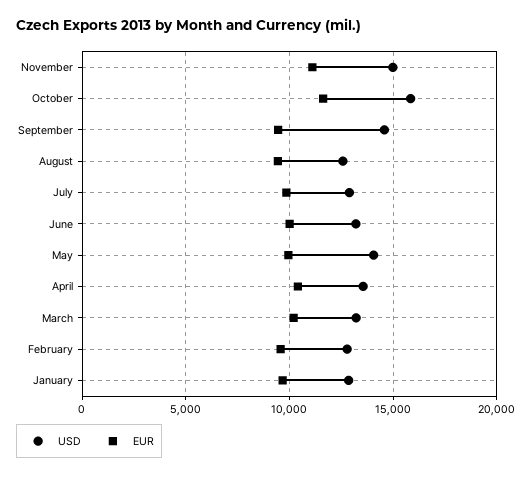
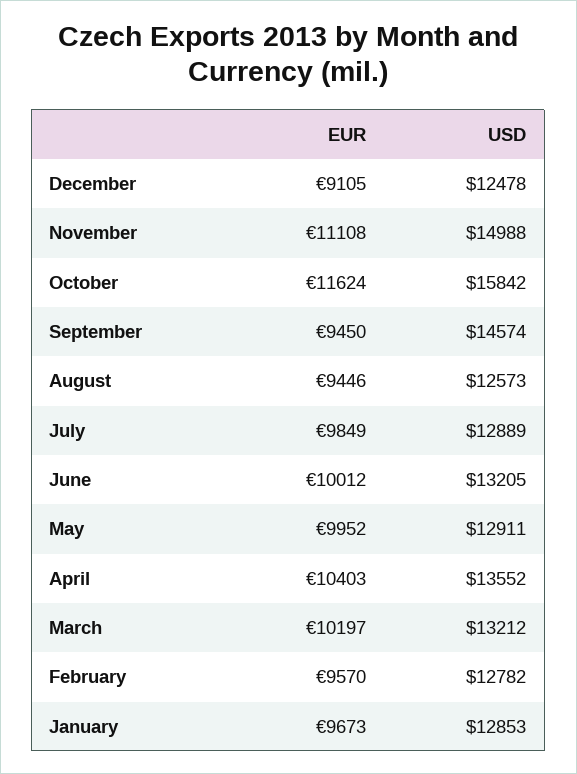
  {
    "USD": {
      "November": 14988,
      "October": 15842,
      "September": 14574,
      "August": 12573,
      "July": 12889,
      "June": 13205,
-     "May": 14000,
+     "May": 12911,
      "April": 13552,
      "March": 13212,
      "February": 12782,
-     "January": 12853
+     "January": 12853,
+     "December": 12478
    },
    "EUR": {
      "November": 11108,
      "October": 11624,
      "September": 9450,
      "August": 9446,
      "July": 9849,
      "June": 10012,
      "May": 9952,
      "April": 10403,
      "March": 10197,
      "February": 9570,
-     "January": 9673
+     "January": 9673,
+     "December": 9105
    }
  }

